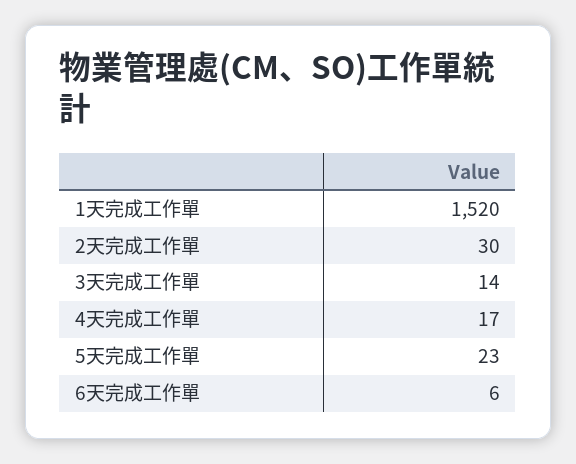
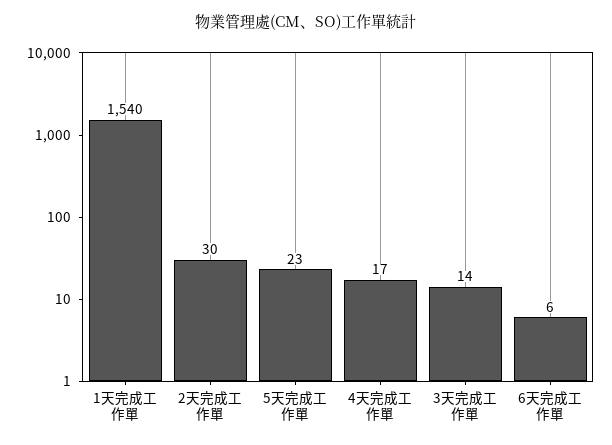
  {
-   "1天完成工作單": 1520,
+   "1天完成工作單": 1540,
    "2天完成工作單": 30,
    "3天完成工作單": 14,
    "4天完成工作單": 17,
    "5天完成工作單": 23,
    "6天完成工作單": 6
  }

